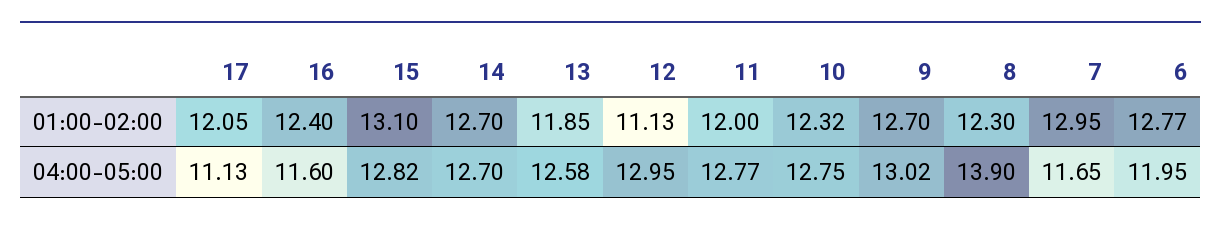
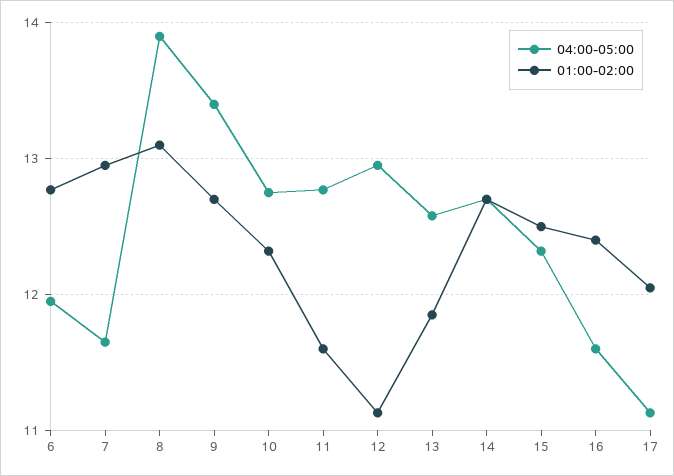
  {
    "01:00-02:00": {
      "17": 12.05,
      "16": 12.4,
-     "15": 13.1,
+     "15": 12.5,
      "14": 12.7,
      "13": 11.85,
      "12": 11.13,
-     "11": 12,
+     "11": 11.6,
      "10": 12.32,
      "9": 12.7,
-     "8": 12.3,
+     "8": 13.1,
      "7": 12.95,
      "6": 12.77
    },
    "04:00-05:00": {
      "17": 11.13,
      "16": 11.6,
-     "15": 12.82,
+     "15": 12.3,
      "14": 12.7,
      "13": 12.58,
      "12": 12.95,
      "11": 12.77,
      "10": 12.75,
-     "9": 13.02,
+     "9": 13.4,
      "8": 13.9,
      "7": 11.65,
      "6": 11.95
    }
  }

